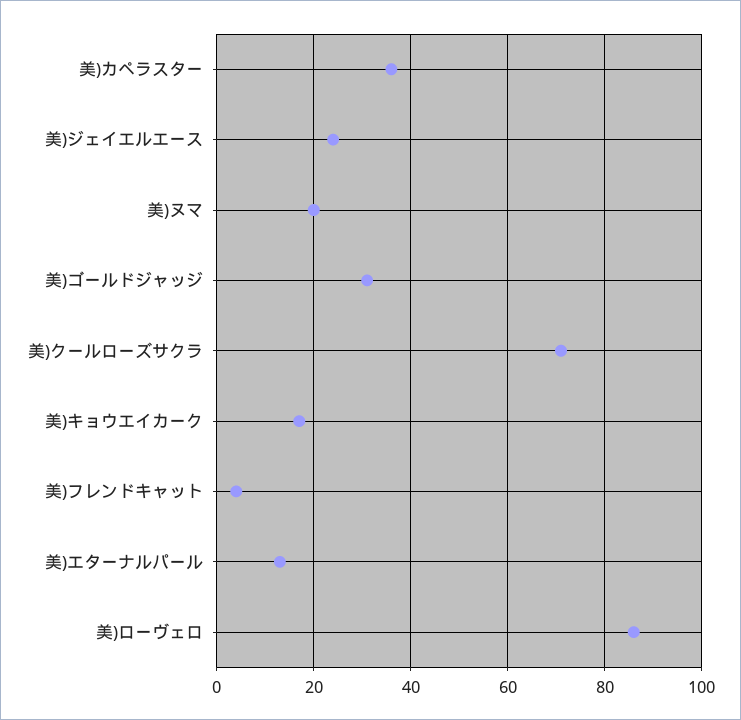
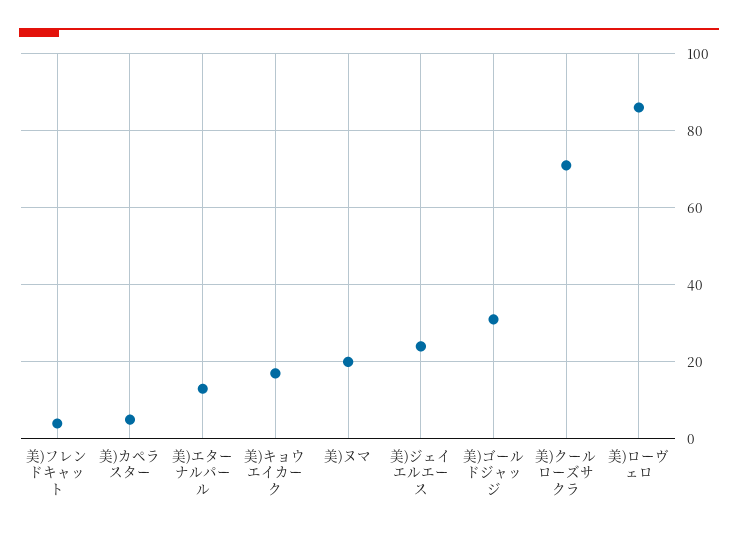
  {
-   "美)カペラスター": 35,
+   "美)カペラスター": 5,
    "美)ジェイエルエース": 25,
    "美)ヌマ": 20,
    "美)ゴールドジャッジ": 30,
    "美)クールローズサクラ": 70,
    "美)キョウエイカーク": 15,
    "美)フレンドキャット": 5,
    "美)エターナルパール": 15,
    "美)ローヴェロ": 85
  }

